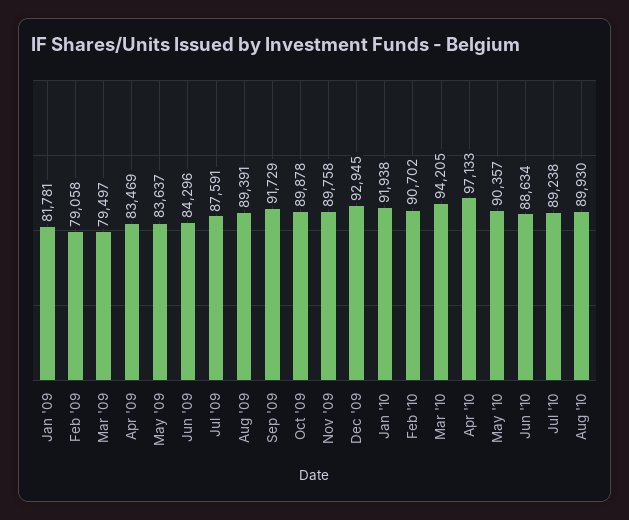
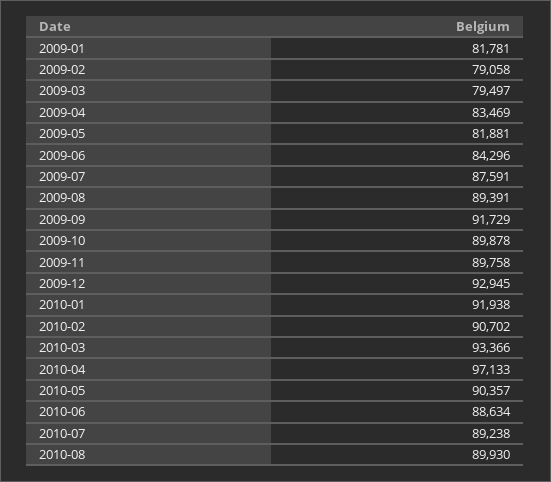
  {
    "Jan '09": 81781,
    "Feb '09": 79058,
    "Mar '09": 79497,
    "Apr '09": 83469,
-   "May '09": 83637,
+   "May '09": 81881,
    "Jun '09": 84296,
    "Jul '09": 87591,
    "Aug '09": 89391,
    "Sep '09": 91729,
    "Oct '09": 89878,
    "Nov '09": 89758,
    "Dec '09": 92945,
    "Jan '10": 91938,
    "Feb '10": 90702,
-   "Mar '10": 94205,
+   "Mar '10": 93366,
    "Apr '10": 97133,
    "May '10": 90357,
    "Jun '10": 88634,
    "Jul '10": 89238,
    "Aug '10": 89930
  }

